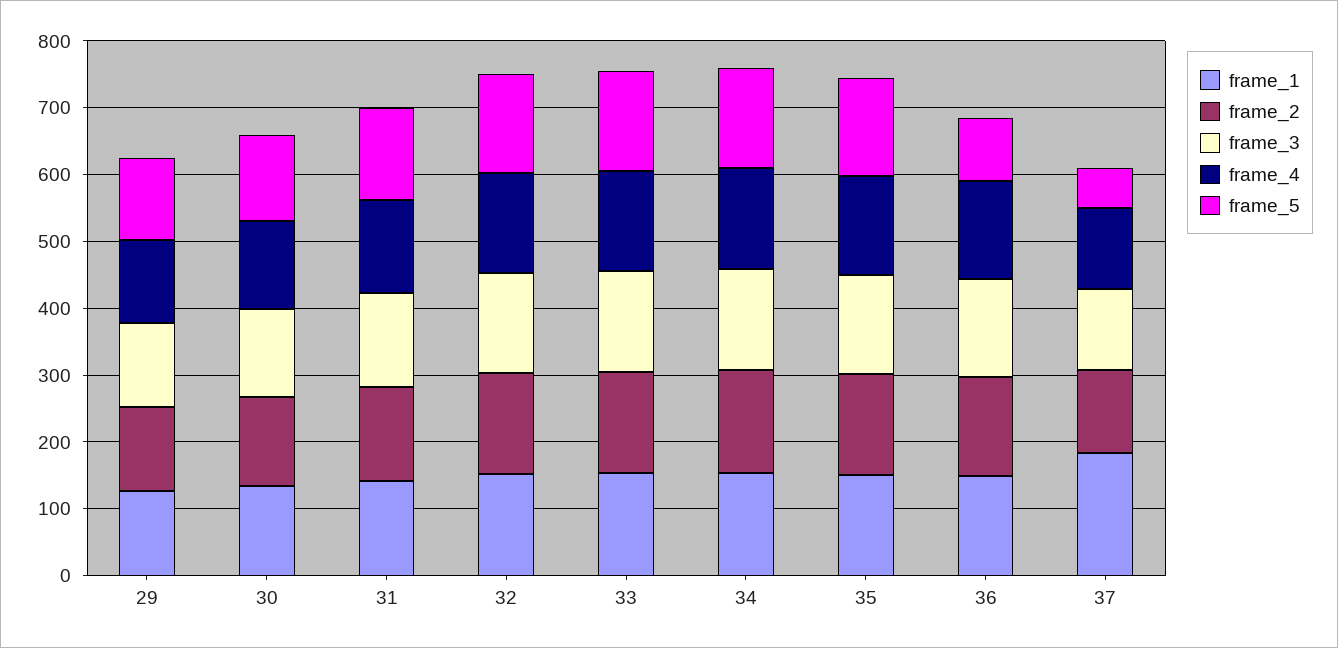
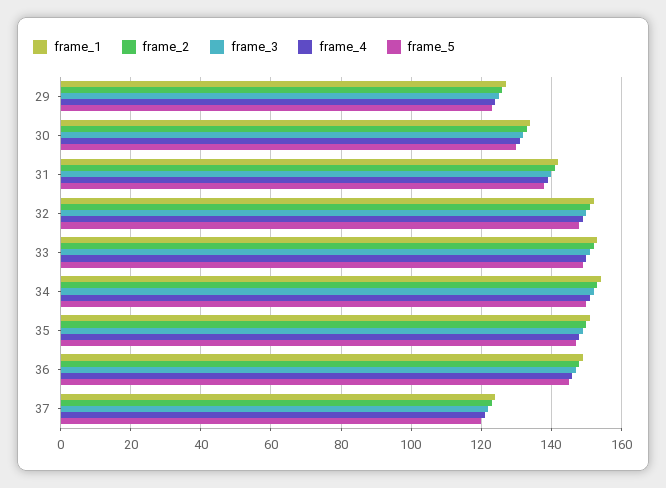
  {
    "frame_1": {
      "29": 125,
      "30": 135,
      "31": 140,
      "32": 150,
      "33": 155,
      "34": 155,
      "35": 150,
      "36": 150,
-     "37": 180
+     "37": 125
    },
    "frame_2": {
      "29": 125,
      "30": 135,
      "31": 140,
      "32": 150,
      "33": 150,
      "34": 155,
      "35": 150,
      "36": 150,
      "37": 125
    },
    "frame_3": {
      "29": 125,
      "30": 130,
      "31": 140,
      "32": 150,
      "33": 150,
      "34": 150,
      "35": 150,
      "36": 145,
      "37": 120
    },
    "frame_4": {
      "29": 125,
      "30": 130,
      "31": 140,
      "32": 150,
      "33": 150,
      "34": 150,
      "35": 150,
      "36": 145,
      "37": 120
    },
    "frame_5": {
      "29": 125,
      "30": 130,
      "31": 140,
      "32": 150,
      "33": 150,
      "34": 150,
      "35": 145,
-     "36": 100,
+     "36": 145,
-     "37": 60
+     "37": 120
    }
  }

